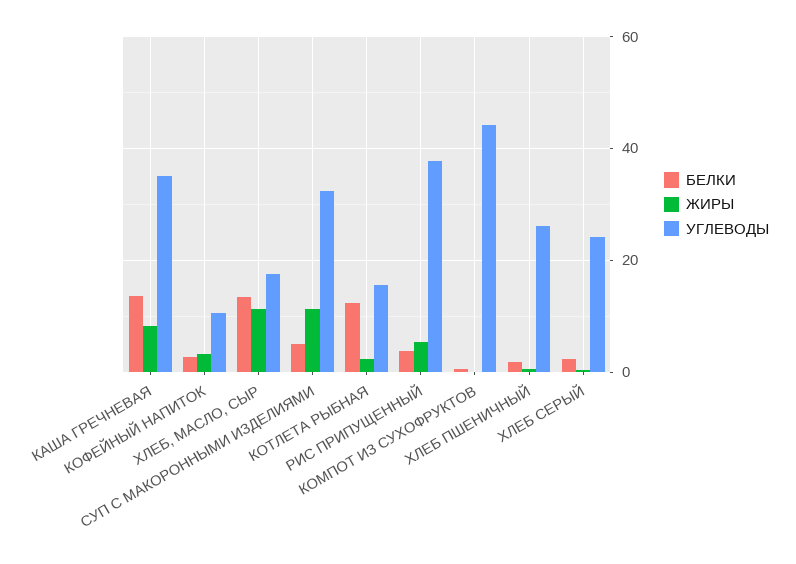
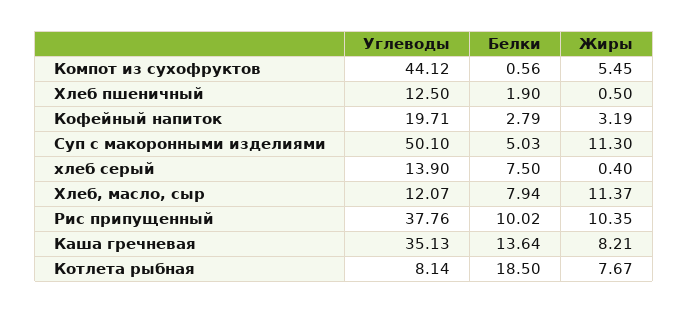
  {
    "БЕЛКИ": {
      "КАША ГРЕЧНЕВАЯ": 13.64,
      "КОФЕЙНЫЙ НАПИТОК": 2.79,
-     "ХЛЕБ, МАСЛО, СЫР": 14,
+     "ХЛЕБ, МАСЛО, СЫР": 7.94,
      "СУП С МАКОРОННЫМИ ИЗДЕЛИЯМИ": 5.03,
-     "КОТЛЕТА РЫБНАЯ": 12,
+     "КОТЛЕТА РЫБНАЯ": 18.5,
-     "РИС ПРИПУЩЕННЫЙ": 4,
+     "РИС ПРИПУЩЕННЫЙ": 10.02,
      "КОМПОТ ИЗ СУХОФРУКТОВ": 0.56,
      "ХЛЕБ ПШЕНИЧНЫЙ": 1.9,
-     "ХЛЕБ СЕРЫЙ": 2
+     "ХЛЕБ СЕРЫЙ": 7.5
    },
    "ЖИРЫ": {
      "КАША ГРЕЧНЕВАЯ": 8.21,
      "КОФЕЙНЫЙ НАПИТОК": 3.19,
      "ХЛЕБ, МАСЛО, СЫР": 11.37,
      "СУП С МАКОРОННЫМИ ИЗДЕЛИЯМИ": 11.3,
-     "КОТЛЕТА РЫБНАЯ": 2,
+     "КОТЛЕТА РЫБНАЯ": 7.67,
-     "РИС ПРИПУЩЕННЫЙ": 6,
+     "РИС ПРИПУЩЕННЫЙ": 10.35,
-     "КОМПОТ ИЗ СУХОФРУКТОВ": 0,
+     "КОМПОТ ИЗ СУХОФРУКТОВ": 5.45,
      "ХЛЕБ ПШЕНИЧНЫЙ": 0.5,
      "ХЛЕБ СЕРЫЙ": 0.4
    },
    "УГЛЕВОДЫ": {
      "КАША ГРЕЧНЕВАЯ": 35.13,
-     "КОФЕЙНЫЙ НАПИТОК": 10,
+     "КОФЕЙНЫЙ НАПИТОК": 19.71,
-     "ХЛЕБ, МАСЛО, СЫР": 18,
+     "ХЛЕБ, МАСЛО, СЫР": 12.07,
-     "СУП С МАКОРОННЫМИ ИЗДЕЛИЯМИ": 32,
+     "СУП С МАКОРОННЫМИ ИЗДЕЛИЯМИ": 50.1,
-     "КОТЛЕТА РЫБНАЯ": 16,
+     "КОТЛЕТА РЫБНАЯ": 8.14,
      "РИС ПРИПУЩЕННЫЙ": 37.76,
      "КОМПОТ ИЗ СУХОФРУКТОВ": 44.12,
-     "ХЛЕБ ПШЕНИЧНЫЙ": 26,
+     "ХЛЕБ ПШЕНИЧНЫЙ": 12.5,
-     "ХЛЕБ СЕРЫЙ": 24
+     "ХЛЕБ СЕРЫЙ": 13.9
    }
  }

